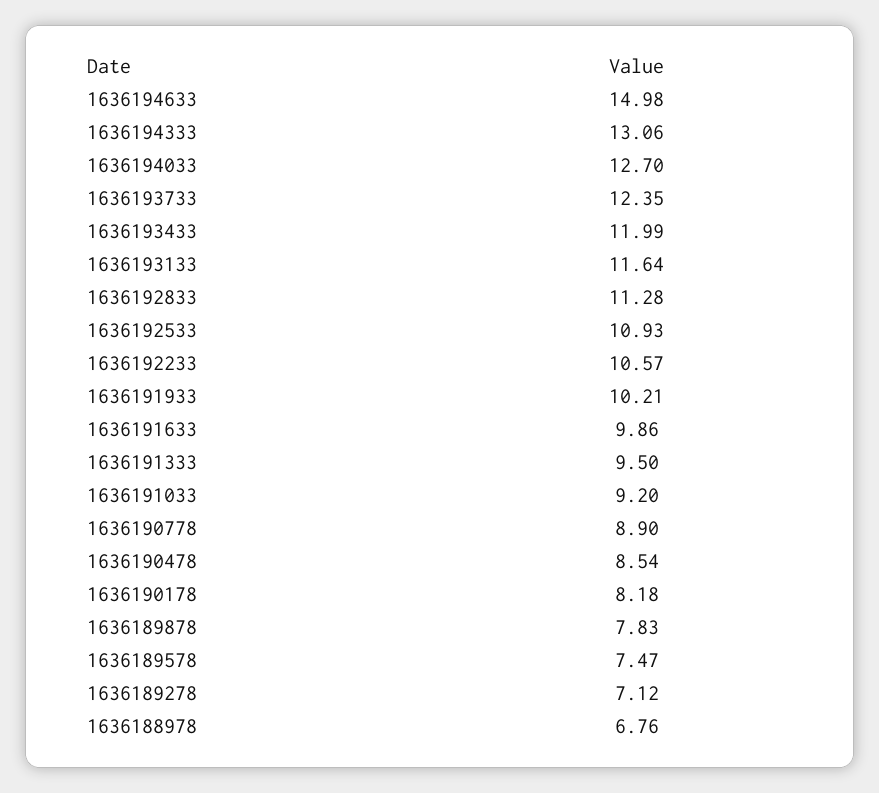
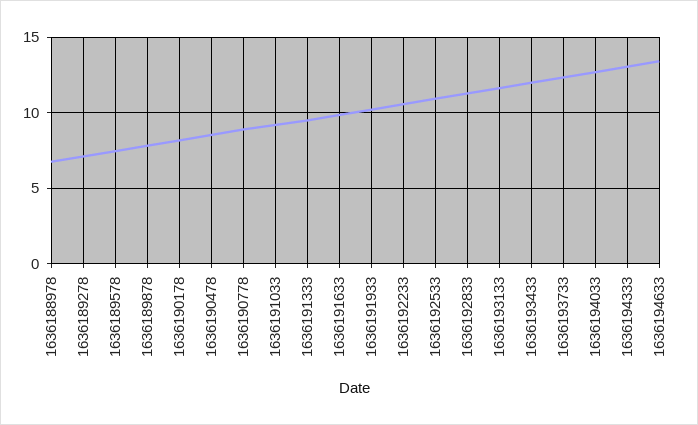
  {
-   "1636194633": 14.98,
+   "1636194633": 13.5,
    "1636194333": 13.06,
    "1636194033": 12.7,
    "1636193733": 12.35,
    "1636193433": 11.99,
    "1636193133": 11.64,
    "1636192833": 11.28,
    "1636192533": 10.93,
    "1636192233": 10.57,
    "1636191933": 10.21,
    "1636191633": 9.86,
    "1636191333": 9.5,
    "1636191033": 9.2,
    "1636190778": 8.9,
    "1636190478": 8.54,
    "1636190178": 8.18,
    "1636189878": 7.83,
    "1636189578": 7.47,
    "1636189278": 7.12,
    "1636188978": 6.76
  }

